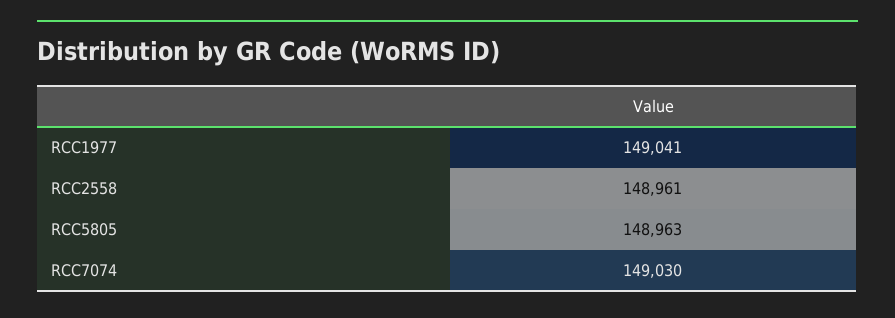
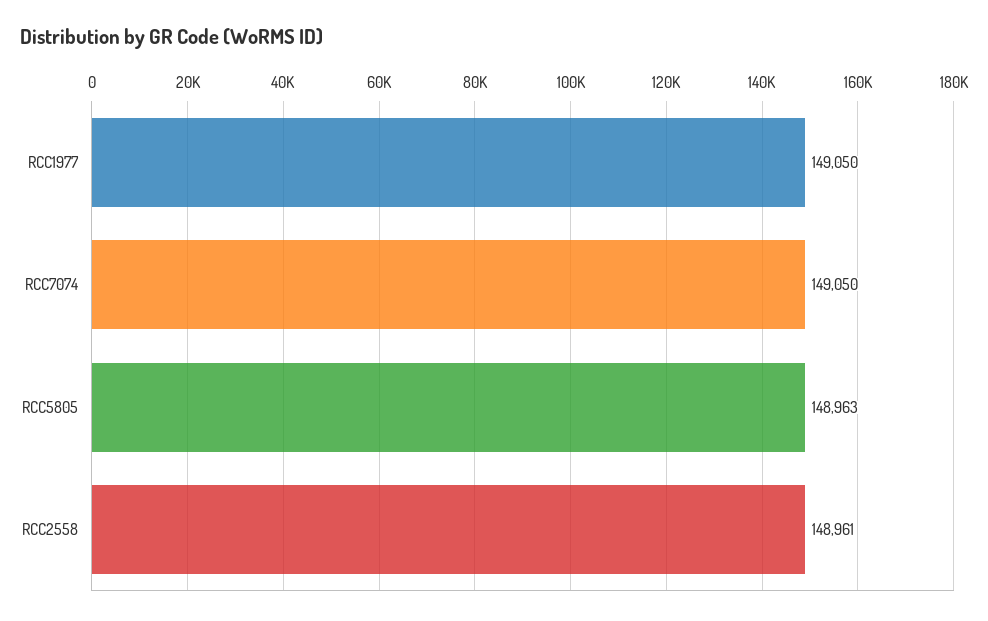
  {
-   "RCC1977": 149041,
+   "RCC1977": 149050,
    "RCC2558": 148961,
    "RCC5805": 148963,
-   "RCC7074": 149030
+   "RCC7074": 149050
  }

